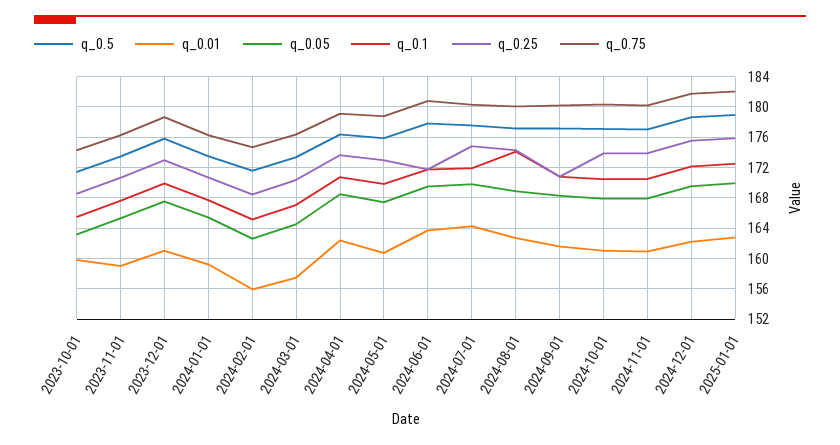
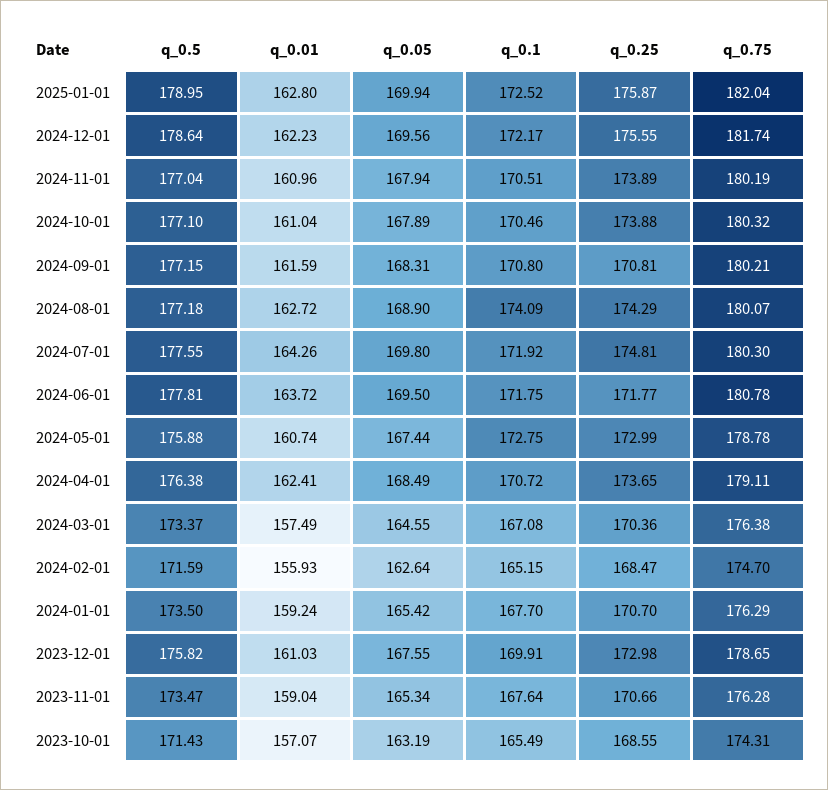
  {
    "q_0.5": {
      "2023-10-01": 171.43,
      "2023-11-01": 173.47,
      "2023-12-01": 175.82,
      "2024-01-01": 173.5,
      "2024-02-01": 171.59,
      "2024-03-01": 173.37,
      "2024-04-01": 176.38,
      "2024-05-01": 175.88,
      "2024-06-01": 177.81,
      "2024-07-01": 177.55,
      "2024-08-01": 177.18,
      "2024-09-01": 177.15,
      "2024-10-01": 177.1,
      "2024-11-01": 177.04,
      "2024-12-01": 178.64,
      "2025-01-01": 178.95
    },
    "q_0.01": {
-     "2023-10-01": 160,
+     "2023-10-01": 157.07,
      "2023-11-01": 159.04,
      "2023-12-01": 161.03,
      "2024-01-01": 159.24,
      "2024-02-01": 155.93,
      "2024-03-01": 157.49,
      "2024-04-01": 162.41,
      "2024-05-01": 160.74,
      "2024-06-01": 163.72,
      "2024-07-01": 164.26,
      "2024-08-01": 162.72,
      "2024-09-01": 161.59,
      "2024-10-01": 161.04,
      "2024-11-01": 160.96,
      "2024-12-01": 162.23,
      "2025-01-01": 162.8
    },
    "q_0.05": {
      "2023-10-01": 163.19,
      "2023-11-01": 165.34,
      "2023-12-01": 167.55,
      "2024-01-01": 165.42,
      "2024-02-01": 162.64,
      "2024-03-01": 164.55,
      "2024-04-01": 168.49,
      "2024-05-01": 167.44,
      "2024-06-01": 169.5,
      "2024-07-01": 169.8,
      "2024-08-01": 168.9,
      "2024-09-01": 168.31,
      "2024-10-01": 167.89,
      "2024-11-01": 167.94,
      "2024-12-01": 169.56,
      "2025-01-01": 169.94
    },
    "q_0.1": {
      "2023-10-01": 165.49,
      "2023-11-01": 167.64,
      "2023-12-01": 169.91,
      "2024-01-01": 167.7,
      "2024-02-01": 165.15,
      "2024-03-01": 167.08,
      "2024-04-01": 170.72,
-     "2024-05-01": 170,
+     "2024-05-01": 172.75,
      "2024-06-01": 171.75,
      "2024-07-01": 171.92,
      "2024-08-01": 174.09,
      "2024-09-01": 170.8,
      "2024-10-01": 170.46,
      "2024-11-01": 170.51,
      "2024-12-01": 172.17,
      "2025-01-01": 172.52
    },
    "q_0.25": {
      "2023-10-01": 168.55,
      "2023-11-01": 170.66,
      "2023-12-01": 172.98,
      "2024-01-01": 170.7,
      "2024-02-01": 168.47,
      "2024-03-01": 170.36,
      "2024-04-01": 173.65,
      "2024-05-01": 172.99,
      "2024-06-01": 171.77,
      "2024-07-01": 174.81,
      "2024-08-01": 174.29,
      "2024-09-01": 170.81,
      "2024-10-01": 173.88,
      "2024-11-01": 173.89,
      "2024-12-01": 175.55,
      "2025-01-01": 175.87
    },
    "q_0.75": {
      "2023-10-01": 174.31,
      "2023-11-01": 176.28,
      "2023-12-01": 178.65,
      "2024-01-01": 176.29,
      "2024-02-01": 174.7,
      "2024-03-01": 176.38,
      "2024-04-01": 179.11,
      "2024-05-01": 178.78,
      "2024-06-01": 180.78,
      "2024-07-01": 180.3,
      "2024-08-01": 180.07,
      "2024-09-01": 180.21,
      "2024-10-01": 180.32,
      "2024-11-01": 180.19,
      "2024-12-01": 181.74,
      "2025-01-01": 182.04
    }
  }

